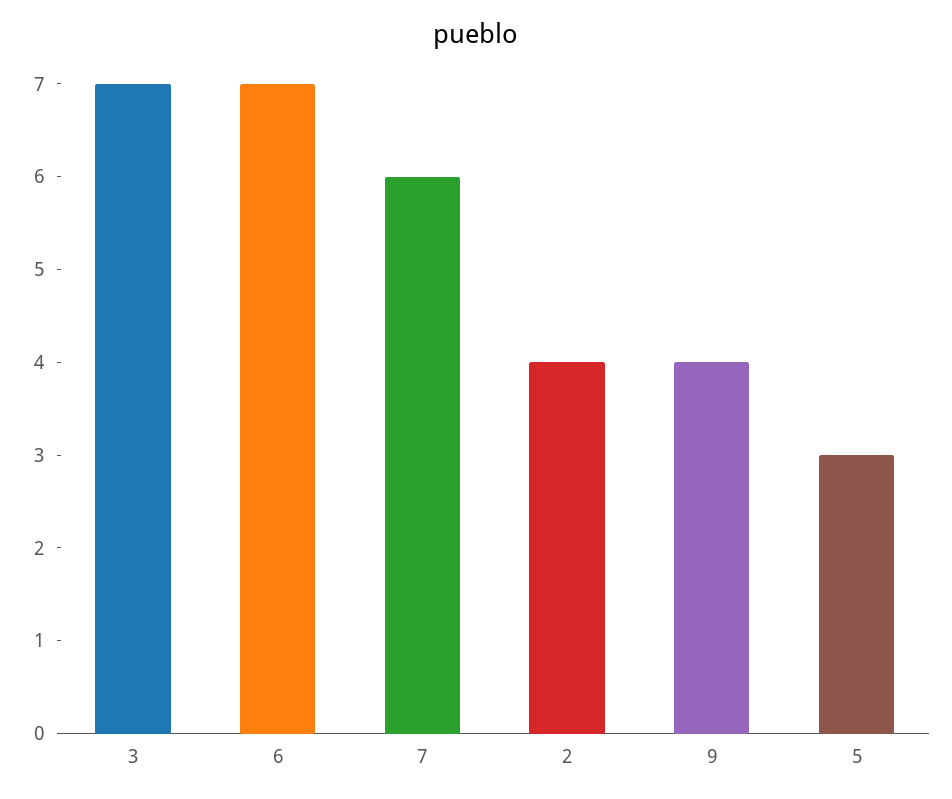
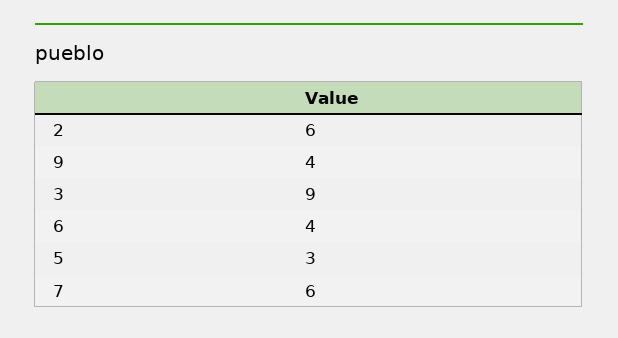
  {
-   "3": 7,
+   "3": 9,
-   "6": 7,
+   "6": 4,
    "7": 6,
-   "2": 4,
+   "2": 6,
    "9": 4,
    "5": 3
  }

